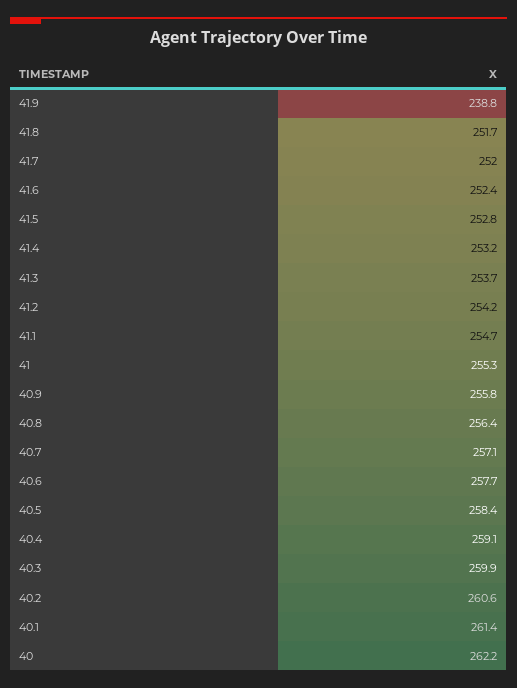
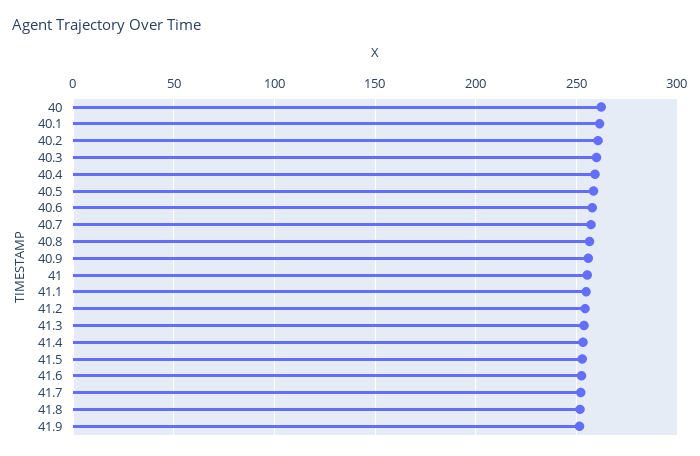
  {
-   "41.9": 238.8,
+   "41.9": 250,
    "41.8": 251.7,
    "41.7": 252,
    "41.6": 252.4,
    "41.5": 252.8,
    "41.4": 253.2,
    "41.3": 253.7,
    "41.2": 254.2,
    "41.1": 254.7,
    "41": 255.3,
    "40.9": 255.8,
    "40.8": 256.4,
    "40.7": 257.1,
    "40.6": 257.7,
    "40.5": 258.4,
    "40.4": 259.1,
    "40.3": 259.9,
    "40.2": 260.6,
    "40.1": 261.4,
    "40": 262.2
  }

